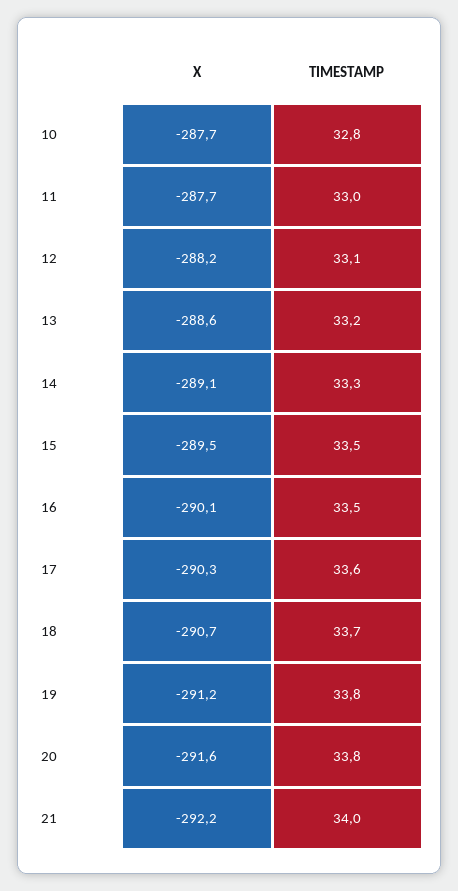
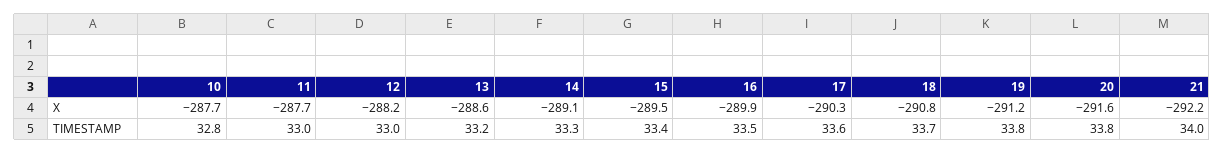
  {
    "X": {
      "10": -287.7,
      "11": -287.7,
      "12": -288.2,
      "13": -288.6,
      "14": -289.1,
      "15": -289.5,
-     "16": -290.1,
+     "16": -289.9,
      "17": -290.3,
-     "18": -290.7,
+     "18": -290.8,
      "19": -291.2,
      "20": -291.6,
      "21": -292.2
    },
    "TIMESTAMP": {
      "10": 32.8,
      "11": 33,
-     "12": 33.1,
+     "12": 33,
      "13": 33.2,
      "14": 33.3,
-     "15": 33.5,
+     "15": 33.4,
      "16": 33.5,
      "17": 33.6,
      "18": 33.7,
      "19": 33.8,
      "20": 33.8,
      "21": 34
    }
  }

